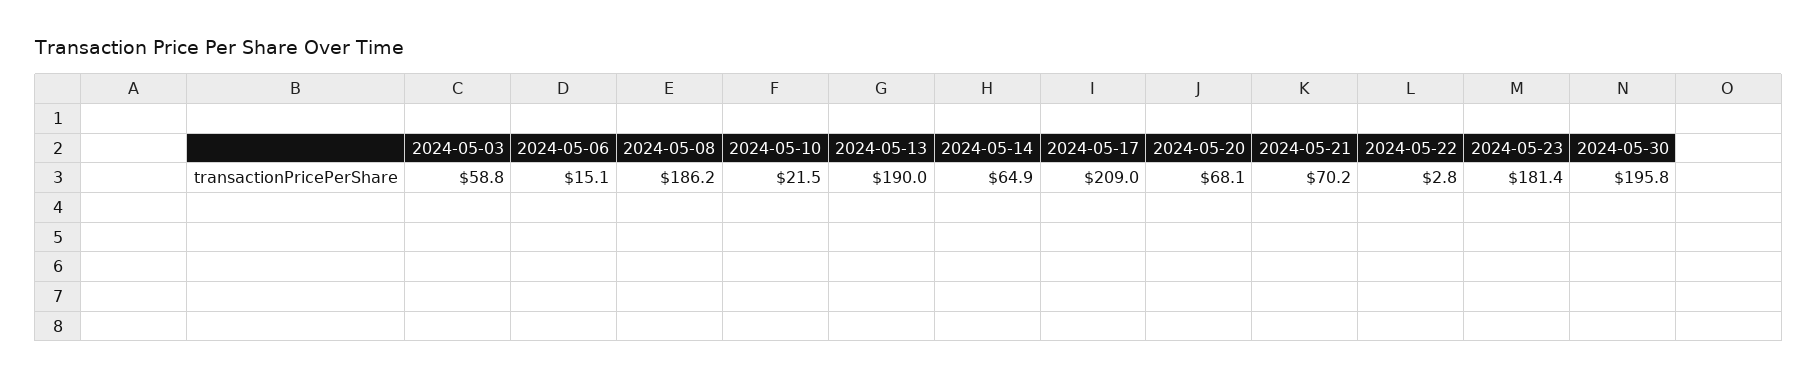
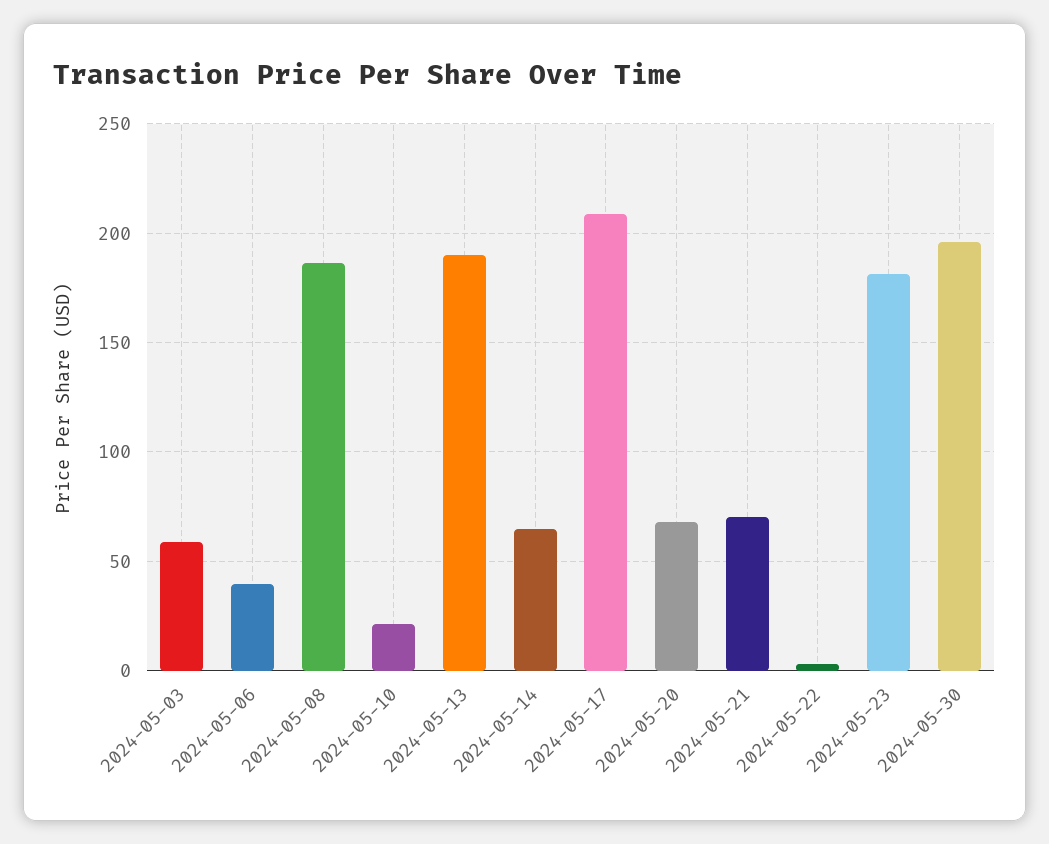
  {
    "2024-05-03": 58.8,
-   "2024-05-06": 15.1,
+   "2024-05-06": 40,
    "2024-05-08": 186.2,
    "2024-05-10": 21.5,
    "2024-05-13": 190,
    "2024-05-14": 64.9,
    "2024-05-17": 209,
    "2024-05-20": 68.1,
    "2024-05-21": 70.2,
    "2024-05-22": 2.8,
    "2024-05-23": 181.4,
    "2024-05-30": 195.8
  }

